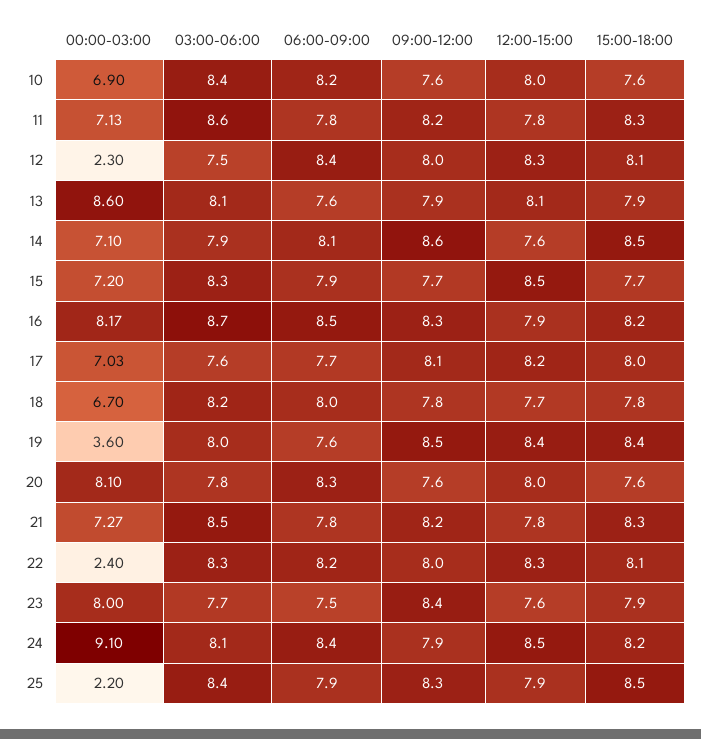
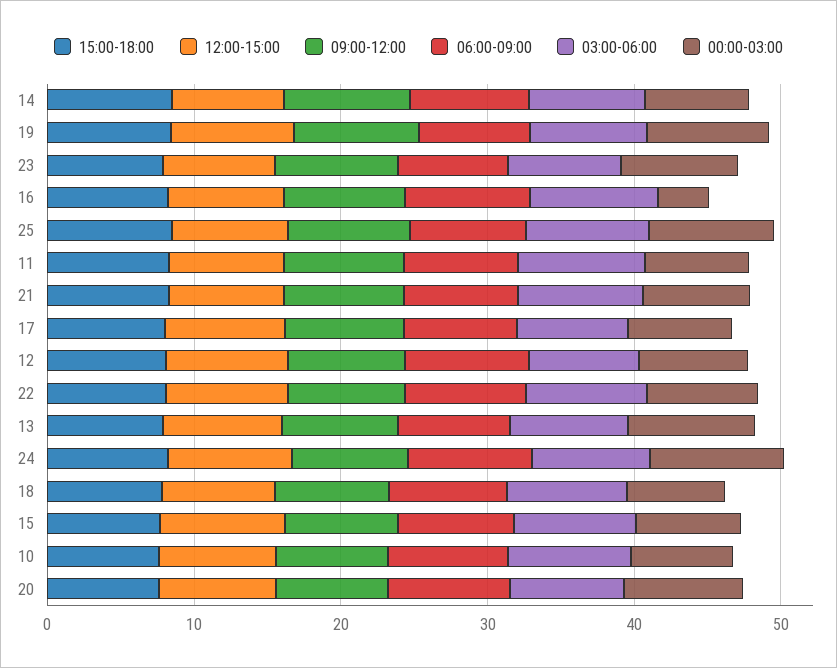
  {
    "00:00-03:00": {
      "10": 6.9,
      "11": 7.13,
-     "12": 2.3,
+     "12": 8,
      "13": 8.6,
      "14": 7.1,
      "15": 7.2,
-     "16": 8.17,
+     "16": 4,
      "17": 7.03,
      "18": 6.7,
-     "19": 3.6,
+     "19": 8,
      "20": 8.1,
      "21": 7.27,
-     "22": 2.4,
+     "22": 8,
      "23": 8,
      "24": 9.1,
-     "25": 2.2
+     "25": 8
    },
    "03:00-06:00": {
      "10": 8.4,
      "11": 8.6,
      "12": 7.5,
      "13": 8.1,
      "14": 7.9,
      "15": 8.3,
      "16": 8.7,
      "17": 7.6,
      "18": 8.2,
      "19": 8,
      "20": 7.8,
      "21": 8.5,
      "22": 8.3,
      "23": 7.7,
      "24": 8.1,
      "25": 8.4
    },
    "06:00-09:00": {
      "10": 8.2,
      "11": 7.8,
      "12": 8.4,
      "13": 7.6,
      "14": 8.1,
      "15": 7.9,
      "16": 8.5,
      "17": 7.7,
      "18": 8,
      "19": 7.6,
      "20": 8.3,
      "21": 7.8,
      "22": 8.2,
      "23": 7.5,
      "24": 8.4,
      "25": 7.9
    },
    "09:00-12:00": {
      "10": 7.6,
      "11": 8.2,
      "12": 8,
      "13": 7.9,
      "14": 8.6,
      "15": 7.7,
      "16": 8.3,
      "17": 8.1,
      "18": 7.8,
      "19": 8.5,
      "20": 7.6,
      "21": 8.2,
      "22": 8,
      "23": 8.4,
      "24": 7.9,
      "25": 8.3
    },
    "12:00-15:00": {
      "10": 8,
      "11": 7.8,
      "12": 8.3,
      "13": 8.1,
      "14": 7.6,
      "15": 8.5,
      "16": 7.9,
      "17": 8.2,
      "18": 7.7,
      "19": 8.4,
      "20": 8,
      "21": 7.8,
      "22": 8.3,
      "23": 7.6,
      "24": 8.5,
      "25": 7.9
    },
    "15:00-18:00": {
      "10": 7.6,
      "11": 8.3,
      "12": 8.1,
      "13": 7.9,
      "14": 8.5,
      "15": 7.7,
      "16": 8.2,
      "17": 8,
      "18": 7.8,
      "19": 8.4,
      "20": 7.6,
      "21": 8.3,
      "22": 8.1,
      "23": 7.9,
      "24": 8.2,
      "25": 8.5
    }
  }

